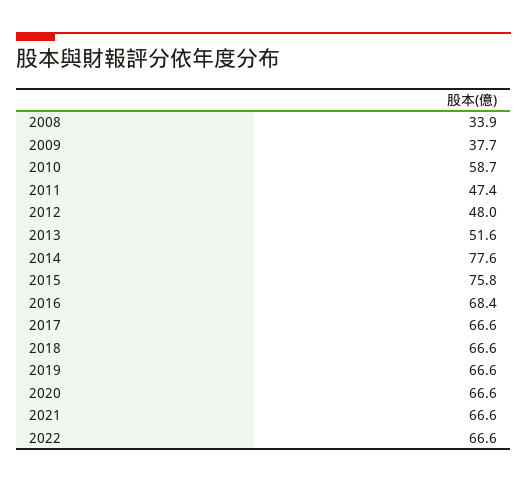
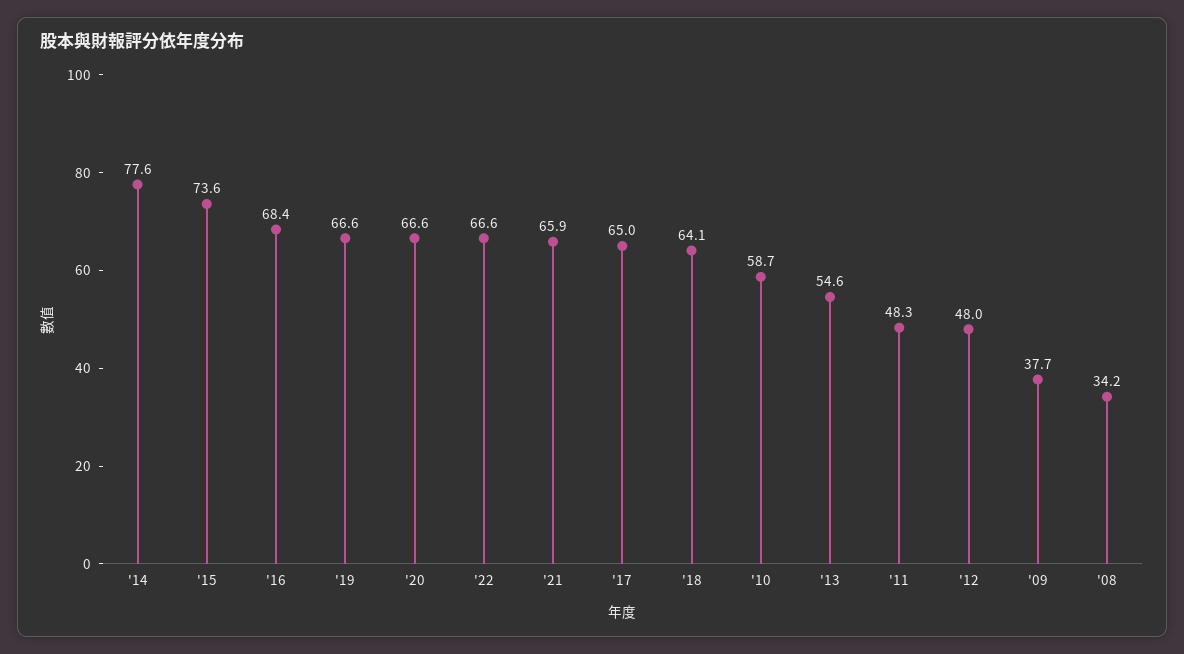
  {
-   "2008": 33.9,
+   "2008": 34.2,
    "2009": 37.7,
    "2010": 58.7,
-   "2011": 47.4,
+   "2011": 48.3,
    "2012": 48,
-   "2013": 51.6,
+   "2013": 54.6,
    "2014": 77.6,
-   "2015": 75.8,
+   "2015": 73.6,
    "2016": 68.4,
-   "2017": 66.6,
+   "2017": 65,
-   "2018": 66.6,
+   "2018": 64.1,
    "2019": 66.6,
    "2020": 66.6,
-   "2021": 66.6,
+   "2021": 65.9,
    "2022": 66.6
  }

